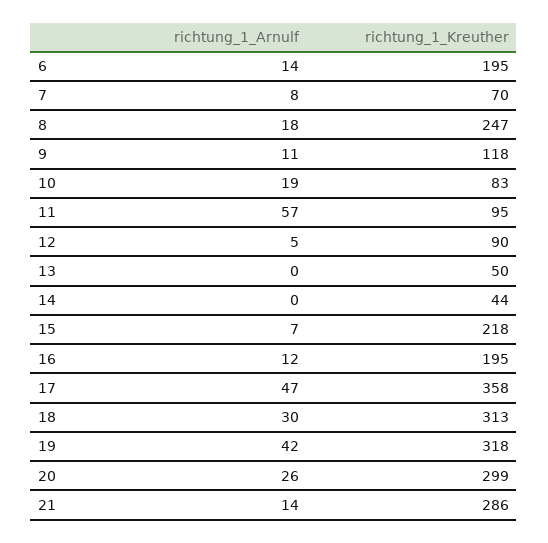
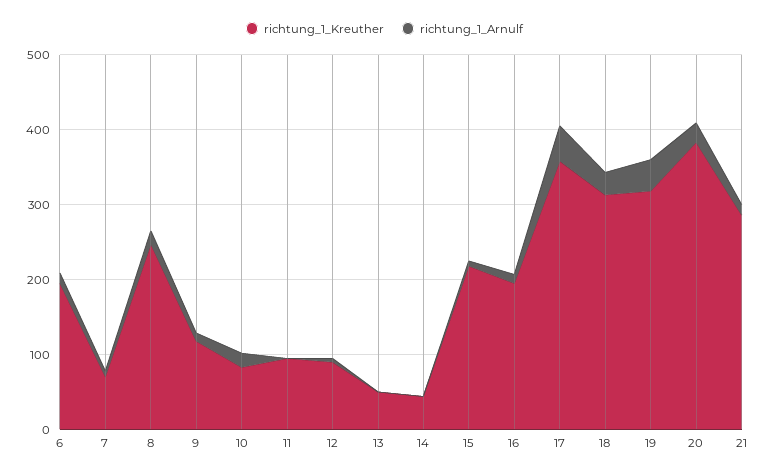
  {
    "richtung_1_Arnulf": {
      "6": 14,
      "7": 8,
      "8": 18,
      "9": 11,
      "10": 19,
-     "11": 57,
+     "11": 0,
      "12": 5,
      "13": 0,
      "14": 0,
      "15": 7,
      "16": 12,
      "17": 47,
      "18": 30,
      "19": 42,
      "20": 26,
      "21": 14
    },
    "richtung_1_Kreuther": {
      "6": 195,
      "7": 70,
      "8": 247,
      "9": 118,
      "10": 83,
      "11": 95,
      "12": 90,
      "13": 50,
      "14": 44,
      "15": 218,
      "16": 195,
      "17": 358,
      "18": 313,
      "19": 318,
-     "20": 299,
+     "20": 380,
      "21": 286
    }
  }

